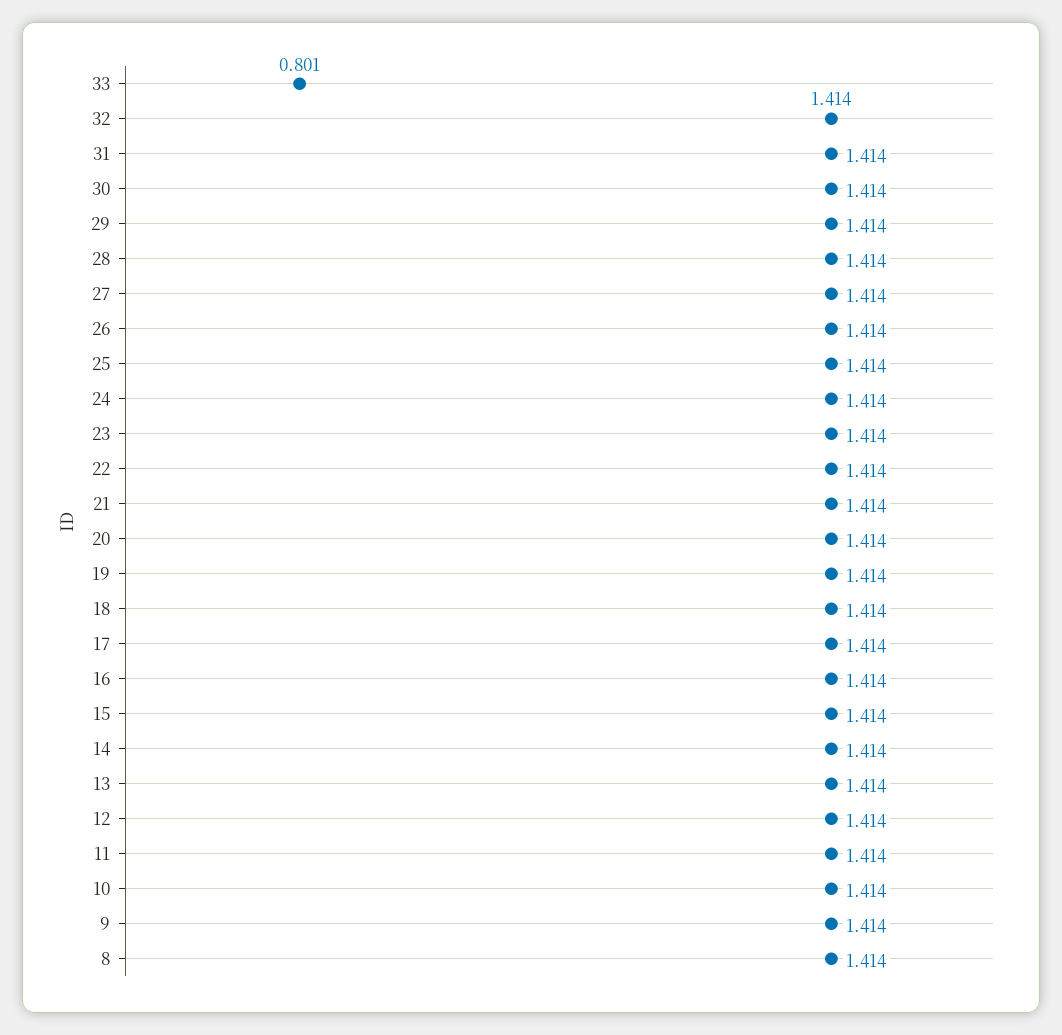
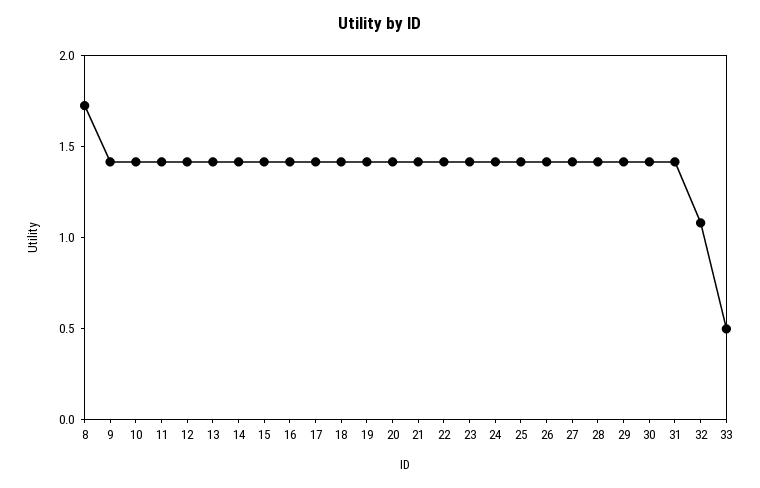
  {
-   "33": 0.801,
+   "33": 0.5,
-   "32": 1.414,
+   "32": 1.1,
    "31": 1.414,
    "30": 1.414,
    "29": 1.414,
    "28": 1.414,
    "27": 1.414,
    "26": 1.414,
    "25": 1.414,
    "24": 1.414,
    "23": 1.414,
    "22": 1.414,
    "21": 1.414,
    "20": 1.414,
    "19": 1.414,
    "18": 1.414,
    "17": 1.414,
    "16": 1.414,
    "15": 1.414,
    "14": 1.414,
    "13": 1.414,
    "12": 1.414,
    "11": 1.414,
    "10": 1.414,
    "9": 1.414,
-   "8": 1.414
+   "8": 1.7
  }

